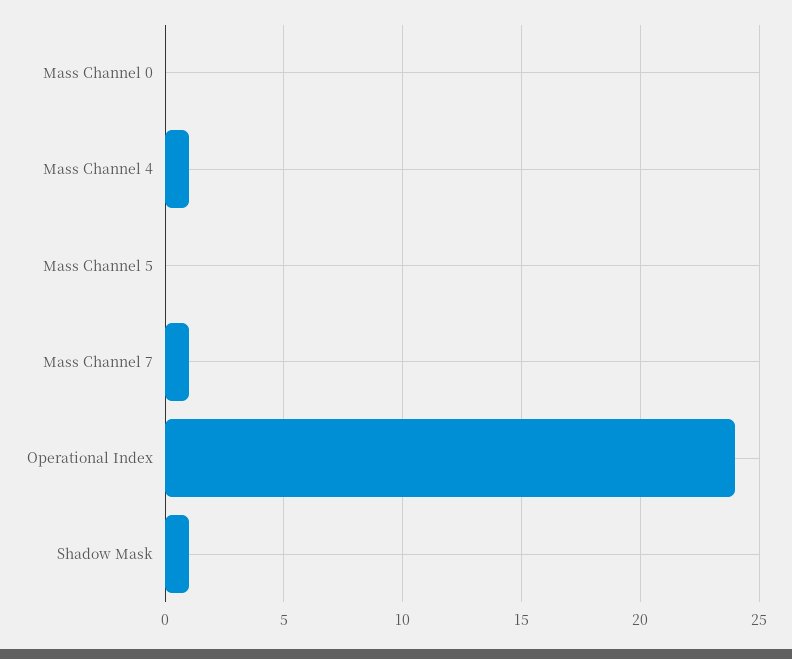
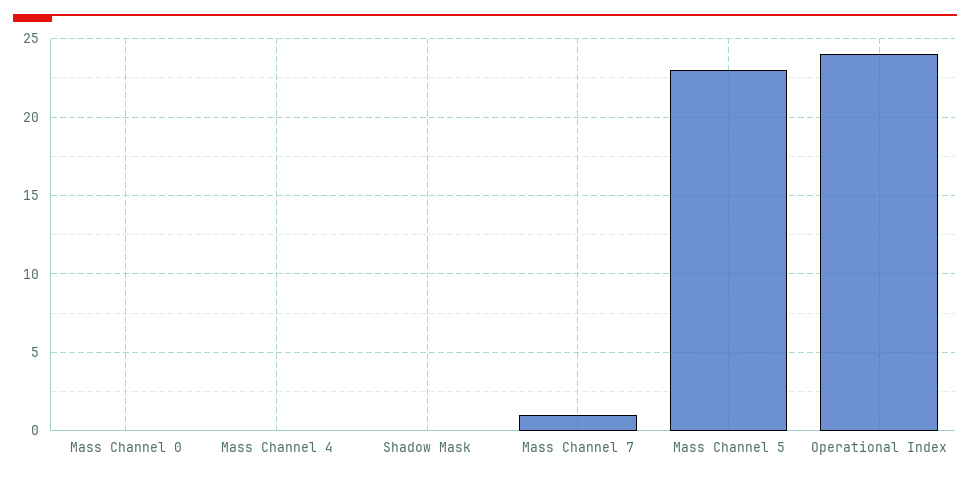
  {
    "Mass Channel 0": 0,
-   "Mass Channel 4": 1,
+   "Mass Channel 4": 0,
-   "Mass Channel 5": 0,
+   "Mass Channel 5": 23,
    "Mass Channel 7": 1,
    "Operational Index": 24,
-   "Shadow Mask": 1
+   "Shadow Mask": 0
  }

